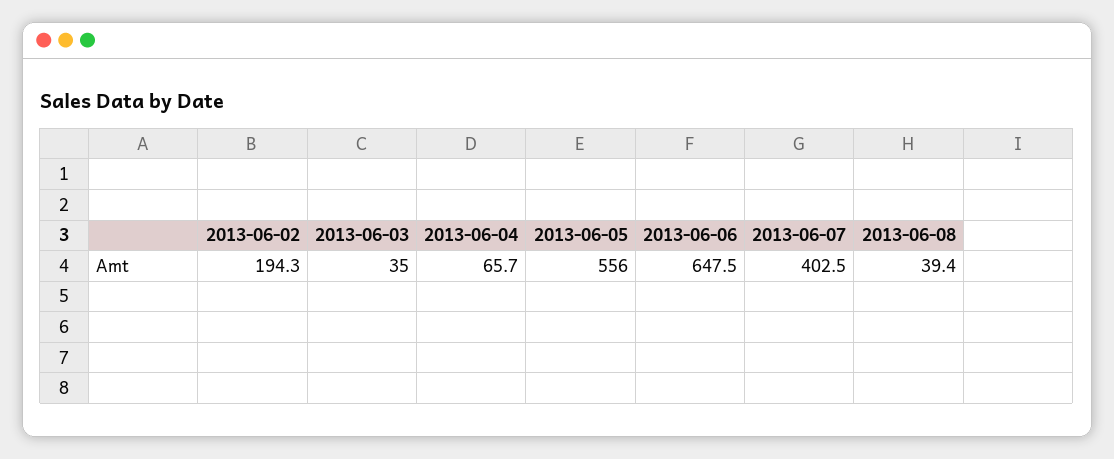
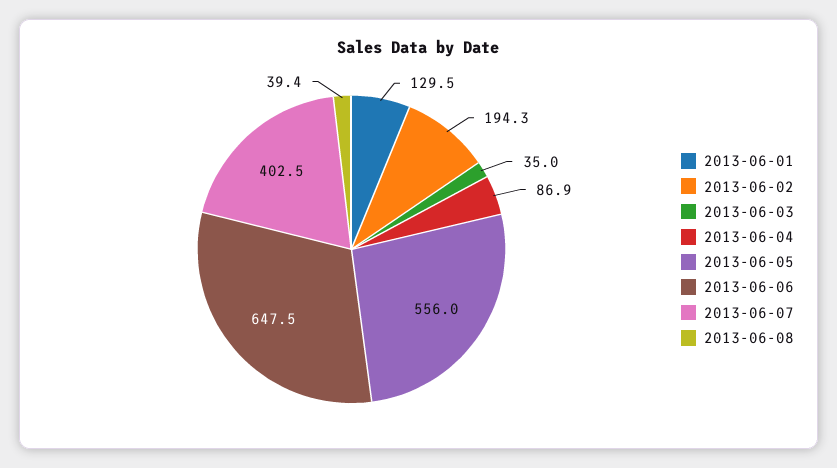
  {
    "2013-06-02": 194.3,
    "2013-06-03": 35,
-   "2013-06-04": 65.7,
+   "2013-06-04": 86.9,
    "2013-06-05": 556,
    "2013-06-06": 647.5,
    "2013-06-07": 402.5,
-   "2013-06-08": 39.4
+   "2013-06-08": 39.4,
+   "2013-06-01": 129.5
  }

